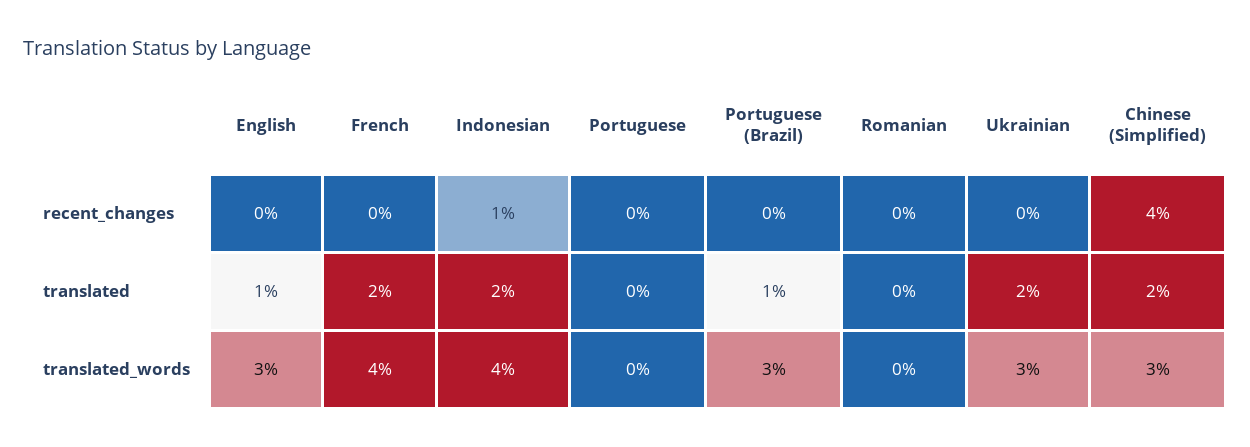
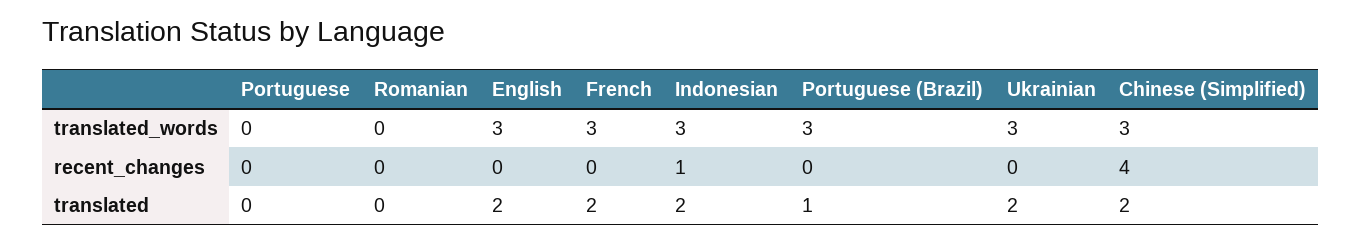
  {
    "English": {
      "recent_changes": 0,
-     "translated": 1,
+     "translated": 2,
      "translated_words": 3
    },
    "French": {
      "recent_changes": 0,
      "translated": 2,
-     "translated_words": 4
+     "translated_words": 3
    },
    "Indonesian": {
      "recent_changes": 1,
      "translated": 2,
-     "translated_words": 4
+     "translated_words": 3
    },
    "Portuguese": {
      "recent_changes": 0,
      "translated": 0,
      "translated_words": 0
    },
    "Portuguese (Brazil)": {
      "recent_changes": 0,
      "translated": 1,
      "translated_words": 3
    },
    "Romanian": {
      "recent_changes": 0,
      "translated": 0,
      "translated_words": 0
    },
    "Ukrainian": {
      "recent_changes": 0,
      "translated": 2,
      "translated_words": 3
    },
    "Chinese (Simplified)": {
      "recent_changes": 4,
      "translated": 2,
      "translated_words": 3
    }
  }

